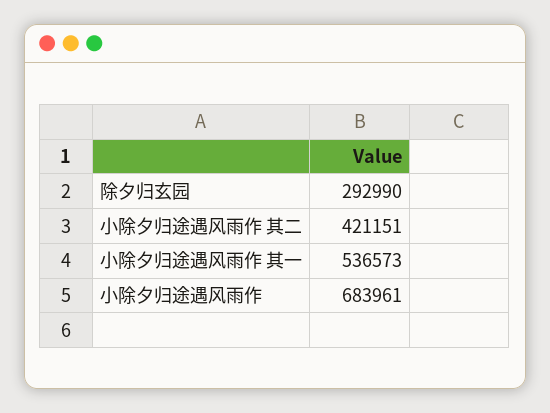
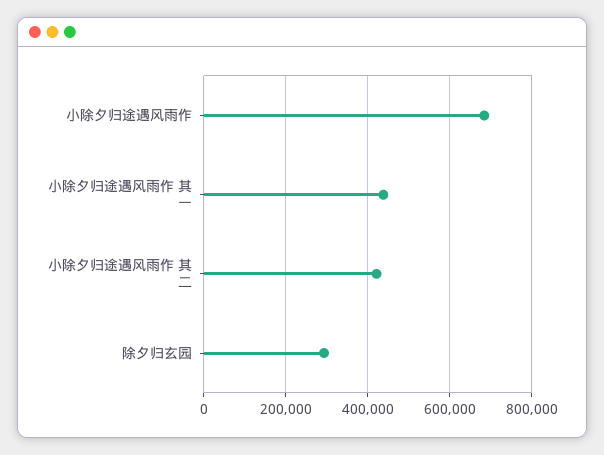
  {
    "除夕归玄园": 292990,
    "小除夕归途遇风雨作 其二": 421151,
-   "小除夕归途遇风雨作 其一": 536573,
+   "小除夕归途遇风雨作 其一": 440000,
    "小除夕归途遇风雨作": 683961
  }

